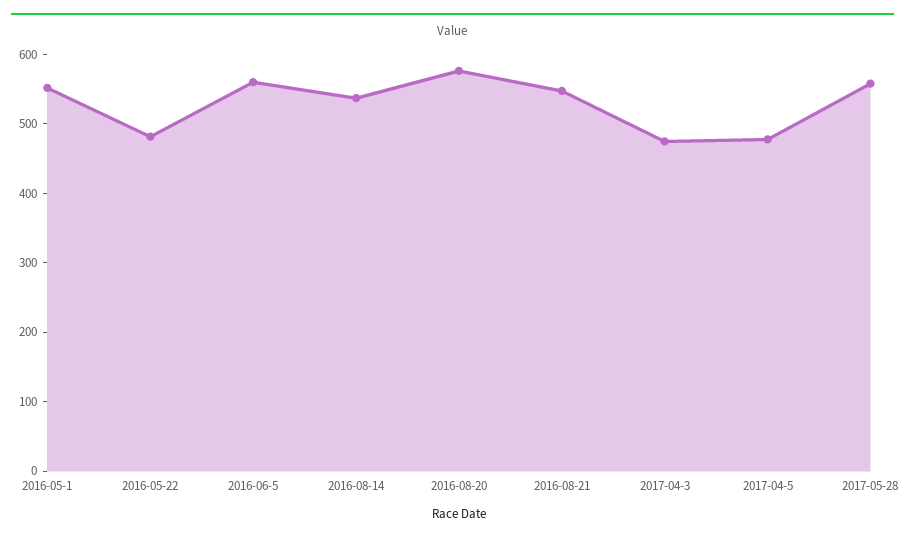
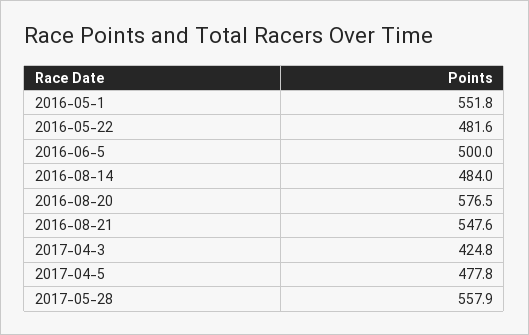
  {
    "2016-05-1": 551.8,
    "2016-05-22": 481.6,
-   "2016-06-5": 560,
+   "2016-06-5": 500,
-   "2016-08-14": 540,
+   "2016-08-14": 484,
    "2016-08-20": 576.5,
    "2016-08-21": 547.6,
-   "2017-04-3": 480,
+   "2017-04-3": 424.8,
    "2017-04-5": 477.8,
    "2017-05-28": 557.9
  }

